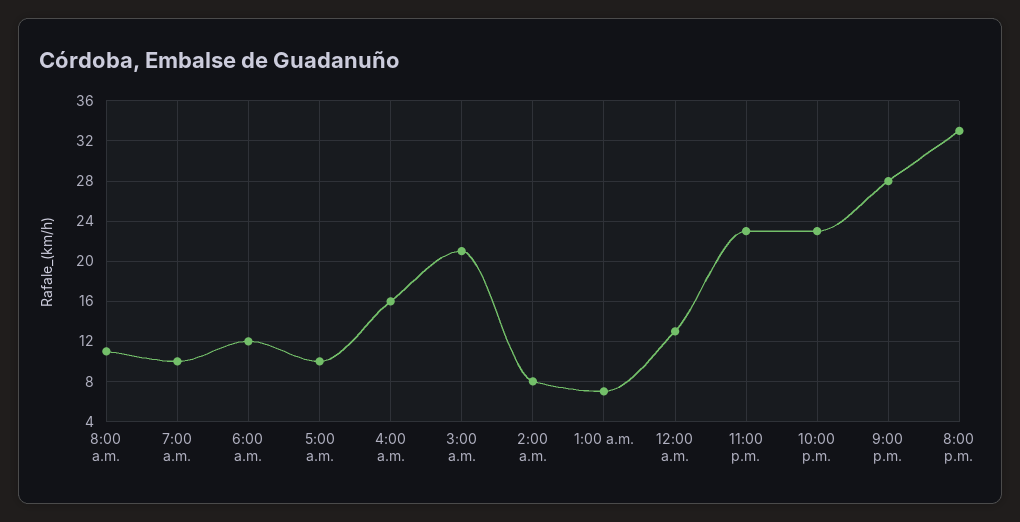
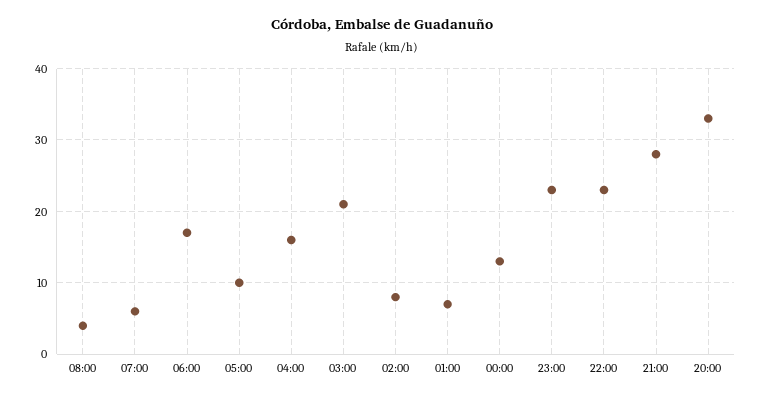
  {
-   "8:00 a.m.": 11,
+   "8:00 a.m.": 4,
-   "7:00 a.m.": 10,
+   "7:00 a.m.": 6,
-   "6:00 a.m.": 12,
+   "6:00 a.m.": 17,
    "5:00 a.m.": 10,
    "4:00 a.m.": 16,
    "3:00 a.m.": 21,
    "2:00 a.m.": 8,
    "1:00 a.m.": 7,
    "12:00 a.m.": 13,
    "11:00 p.m.": 23,
    "10:00 p.m.": 23,
    "9:00 p.m.": 28,
    "8:00 p.m.": 33
  }

